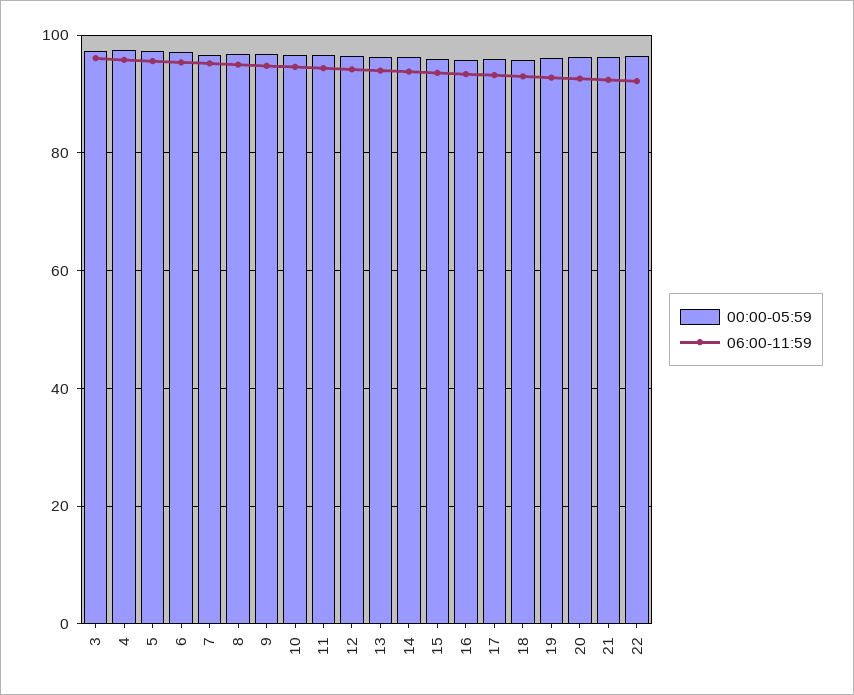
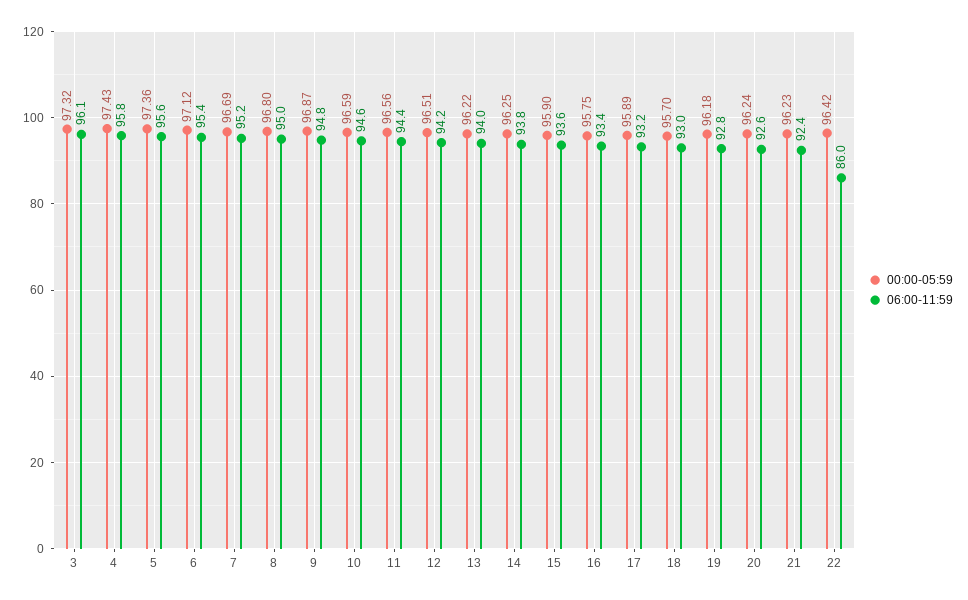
  {
    "00:00-05:59": {
      "3": 97.32,
      "4": 97.43,
      "5": 97.36,
      "6": 97.12,
      "7": 96.69,
      "8": 96.8,
      "9": 96.87,
      "10": 96.59,
      "11": 96.56,
      "12": 96.51,
      "13": 96.22,
      "14": 96.25,
      "15": 95.9,
      "16": 95.75,
      "17": 95.89,
      "18": 95.7,
      "19": 96.18,
      "20": 96.24,
      "21": 96.23,
      "22": 96.42
    },
    "06:00-11:59": {
      "3": 96.1,
      "4": 95.8,
      "5": 95.6,
      "6": 95.4,
      "7": 95.2,
      "8": 95,
      "9": 94.8,
      "10": 94.6,
      "11": 94.4,
      "12": 94.2,
      "13": 94,
      "14": 93.8,
      "15": 93.6,
      "16": 93.4,
      "17": 93.2,
      "18": 93,
      "19": 92.8,
      "20": 92.6,
      "21": 92.4,
-     "22": 92
+     "22": 86
    }
  }

